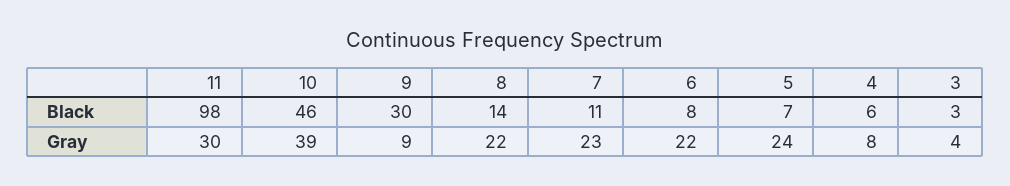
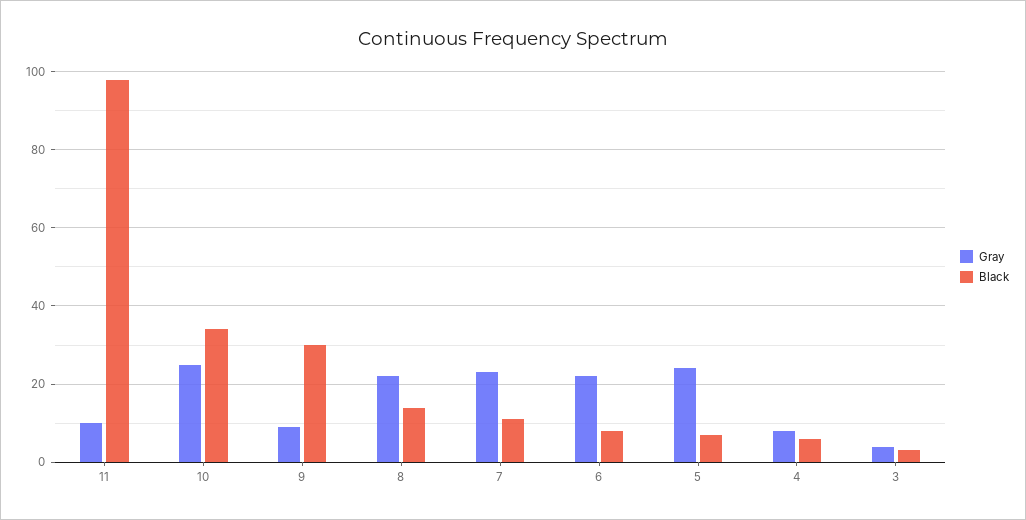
  {
    "Black": {
      "11": 98,
-     "10": 46,
+     "10": 35,
      "9": 30,
      "8": 14,
      "7": 11,
      "6": 8,
      "5": 7,
      "4": 6,
      "3": 3
    },
    "Gray": {
-     "11": 30,
+     "11": 10,
-     "10": 39,
+     "10": 25,
      "9": 9,
      "8": 22,
      "7": 23,
      "6": 22,
      "5": 24,
      "4": 8,
      "3": 4
    }
  }

